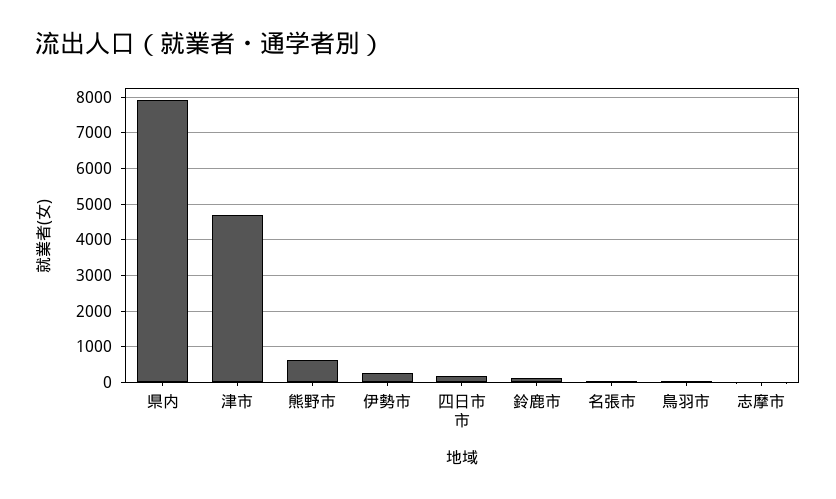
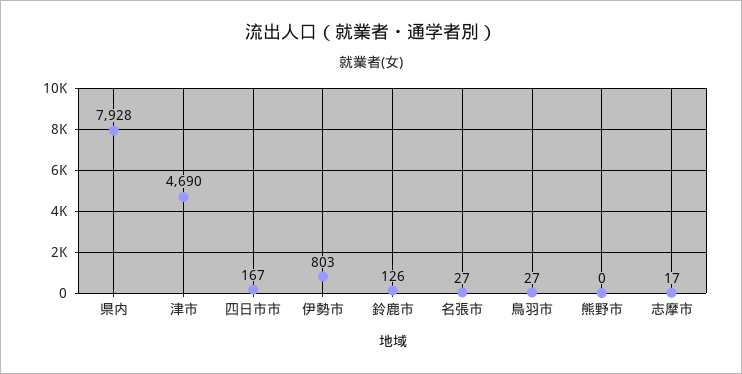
  {
    "県内": 7928,
    "津市": 4690,
-   "熊野市": 600,
+   "熊野市": 0,
-   "伊勢市": 200,
+   "伊勢市": 803,
    "四日市市": 167,
    "鈴鹿市": 126,
    "名張市": 27,
    "鳥羽市": 27,
    "志摩市": 17
  }

